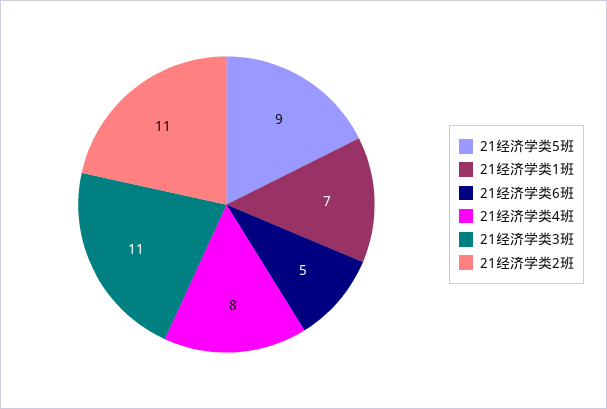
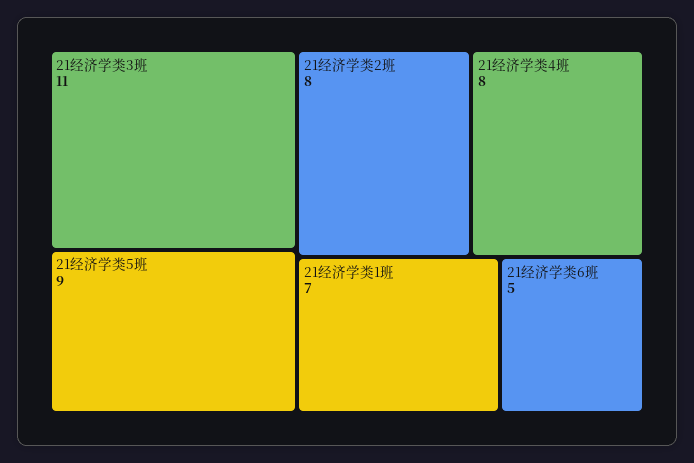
  {
    "21经济学类5班": 9,
    "21经济学类1班": 7,
    "21经济学类6班": 5,
    "21经济学类4班": 8,
    "21经济学类3班": 11,
-   "21经济学类2班": 11
+   "21经济学类2班": 8
  }

